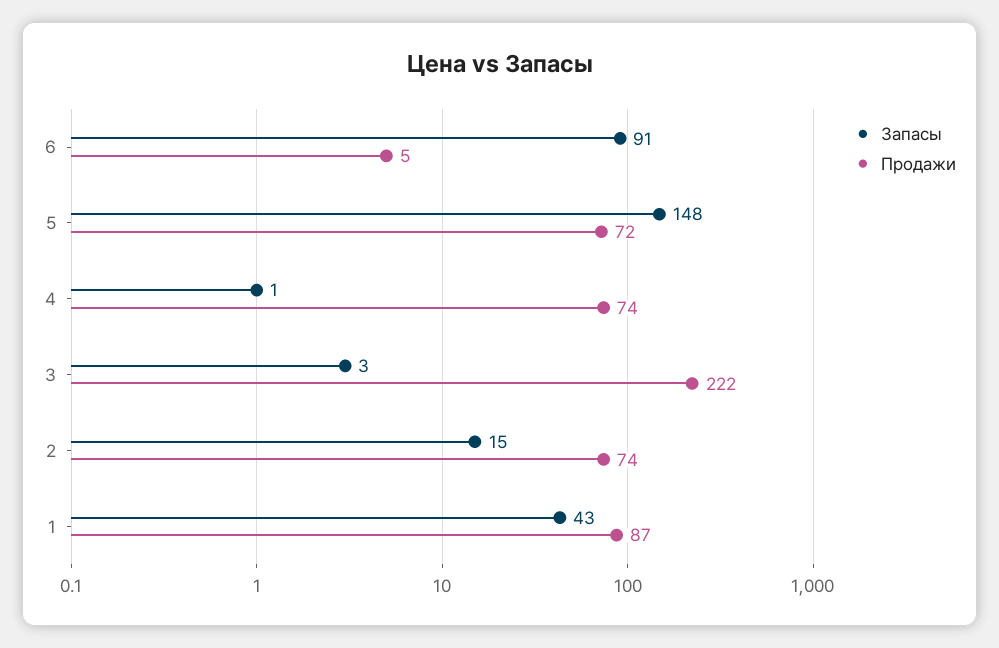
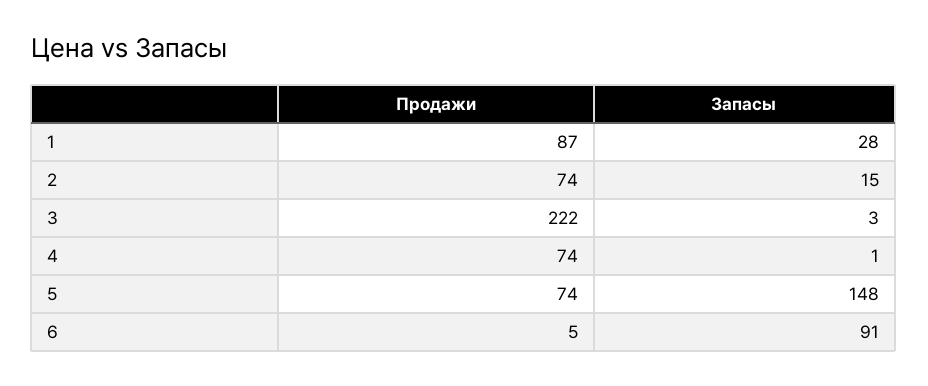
  {
    "Запасы": {
      "6": 91,
      "5": 148,
      "4": 1,
      "3": 3,
      "2": 15,
-     "1": 43
+     "1": 28
    },
    "Продажи": {
      "6": 5,
-     "5": 72,
+     "5": 74,
      "4": 74,
      "3": 222,
      "2": 74,
      "1": 87
    }
  }

